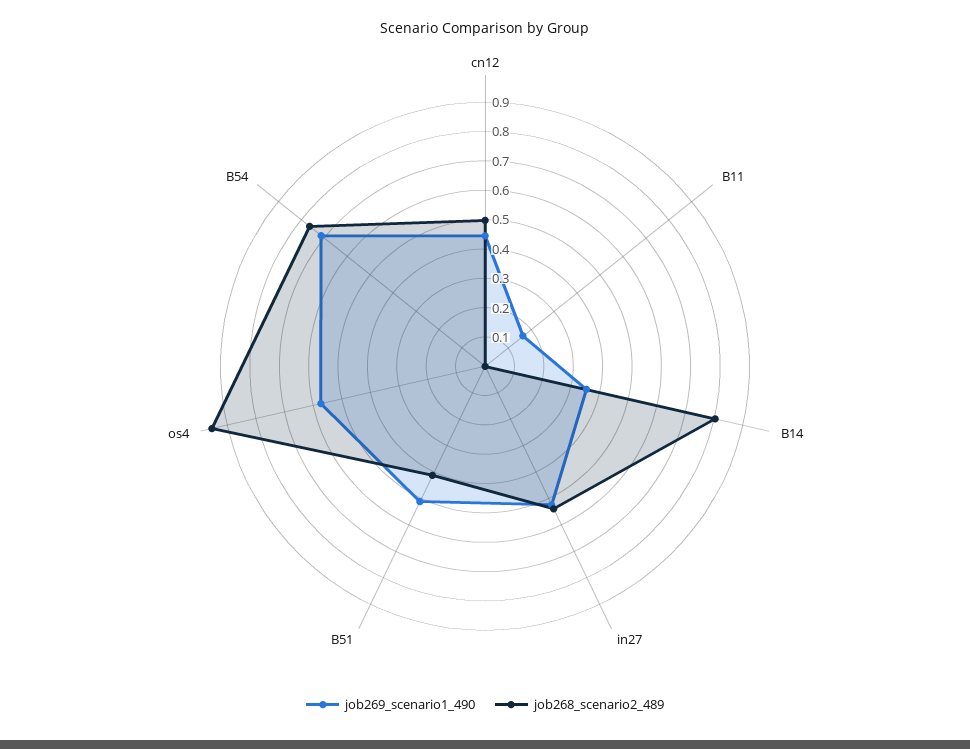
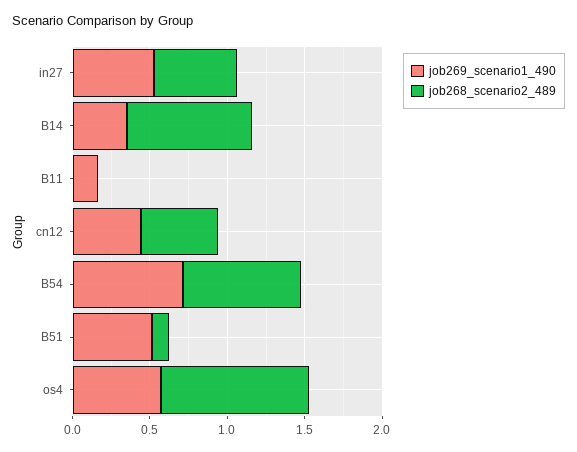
  {
    "job269_scenario1_490": {
      "cn12": 0.45,
      "B11": 0.15,
      "B14": 0.35,
      "in27": 0.5,
      "B51": 0.5,
      "os4": 0.55,
      "B54": 0.7
    },
    "job268_scenario2_489": {
      "cn12": 0.5,
      "B11": 0,
      "B14": 0.8,
      "in27": 0.55,
-     "B51": 0.4,
+     "B51": 0.1,
      "os4": 0.95,
      "B54": 0.75
    }
  }

